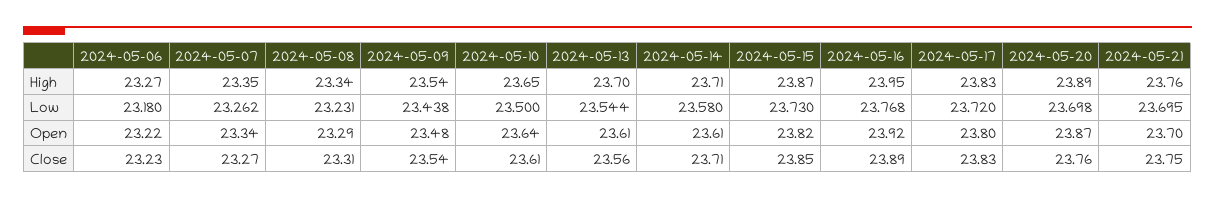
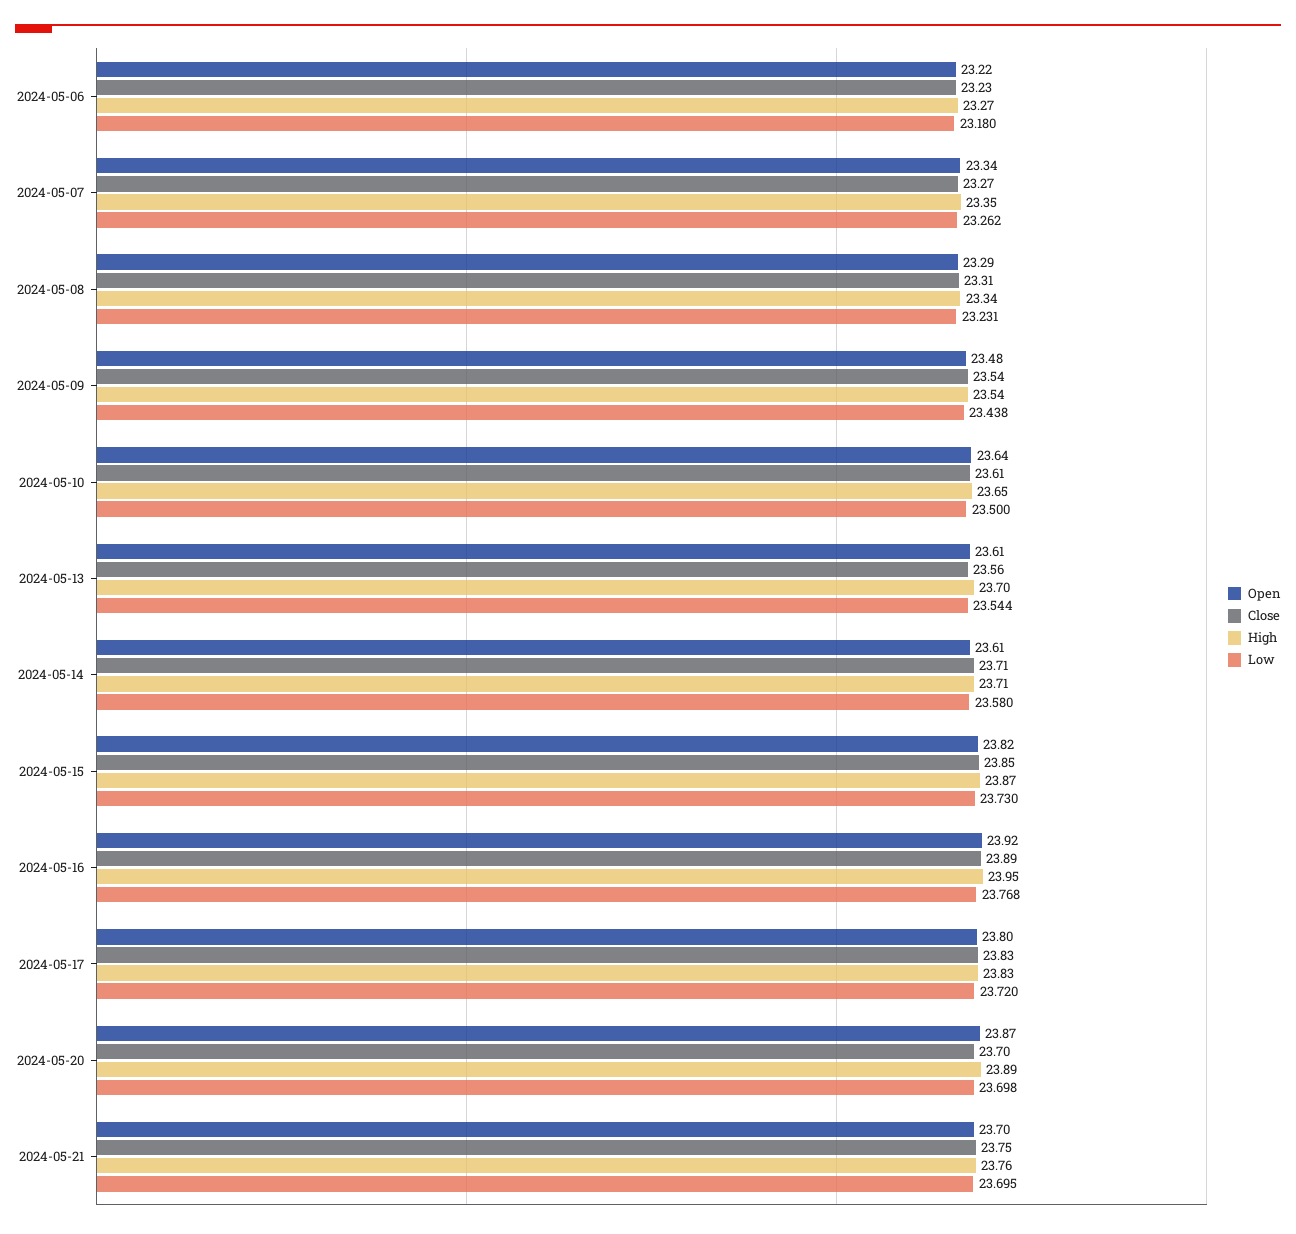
  {
    "High": {
      "2024-05-06": 23.27,
      "2024-05-07": 23.35,
      "2024-05-08": 23.34,
      "2024-05-09": 23.54,
      "2024-05-10": 23.65,
      "2024-05-13": 23.7,
      "2024-05-14": 23.71,
      "2024-05-15": 23.87,
      "2024-05-16": 23.95,
      "2024-05-17": 23.83,
      "2024-05-20": 23.89,
      "2024-05-21": 23.76
    },
    "Low": {
      "2024-05-06": 23.18,
      "2024-05-07": 23.262,
      "2024-05-08": 23.231,
      "2024-05-09": 23.438,
      "2024-05-10": 23.5,
      "2024-05-13": 23.544,
      "2024-05-14": 23.58,
      "2024-05-15": 23.73,
      "2024-05-16": 23.768,
      "2024-05-17": 23.72,
      "2024-05-20": 23.698,
      "2024-05-21": 23.695
    },
    "Open": {
      "2024-05-06": 23.22,
      "2024-05-07": 23.34,
      "2024-05-08": 23.29,
      "2024-05-09": 23.48,
      "2024-05-10": 23.64,
      "2024-05-13": 23.61,
      "2024-05-14": 23.61,
      "2024-05-15": 23.82,
      "2024-05-16": 23.92,
      "2024-05-17": 23.8,
      "2024-05-20": 23.87,
      "2024-05-21": 23.7
    },
    "Close": {
      "2024-05-06": 23.23,
      "2024-05-07": 23.27,
      "2024-05-08": 23.31,
      "2024-05-09": 23.54,
      "2024-05-10": 23.61,
      "2024-05-13": 23.56,
      "2024-05-14": 23.71,
      "2024-05-15": 23.85,
      "2024-05-16": 23.89,
      "2024-05-17": 23.83,
-     "2024-05-20": 23.76,
+     "2024-05-20": 23.7,
      "2024-05-21": 23.75
    }
  }

